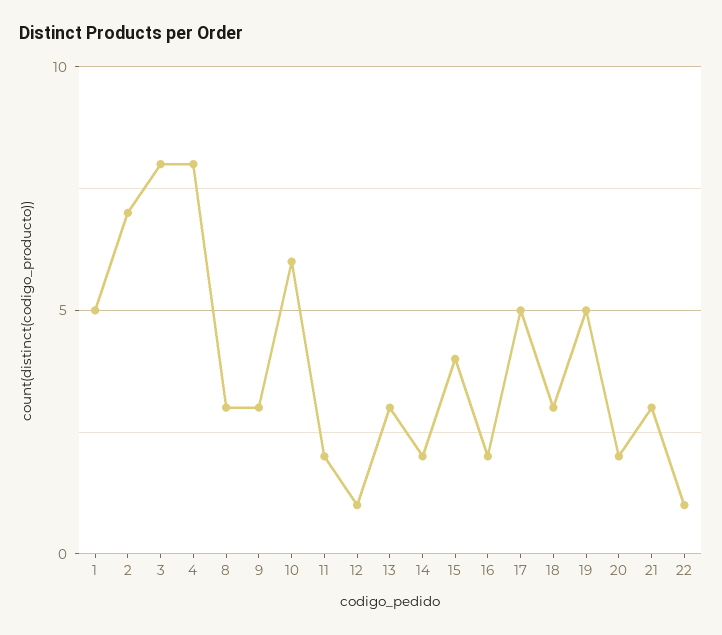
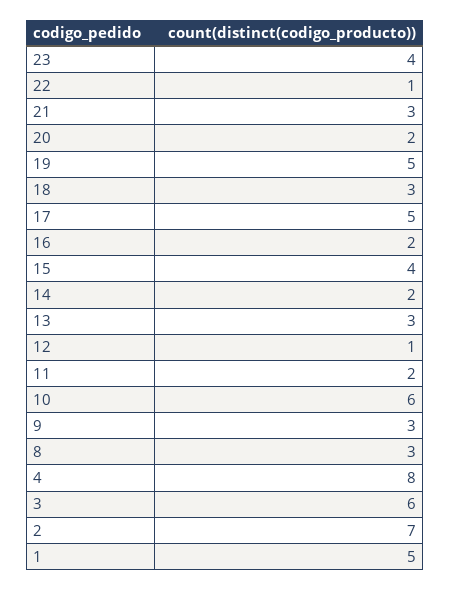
  {
    "1": 5,
    "2": 7,
-   "3": 8,
+   "3": 6,
    "4": 8,
    "8": 3,
    "9": 3,
    "10": 6,
    "11": 2,
    "12": 1,
    "13": 3,
    "14": 2,
    "15": 4,
    "16": 2,
    "17": 5,
    "18": 3,
    "19": 5,
    "20": 2,
    "21": 3,
-   "22": 1
+   "22": 1,
+   "23": 4
  }

